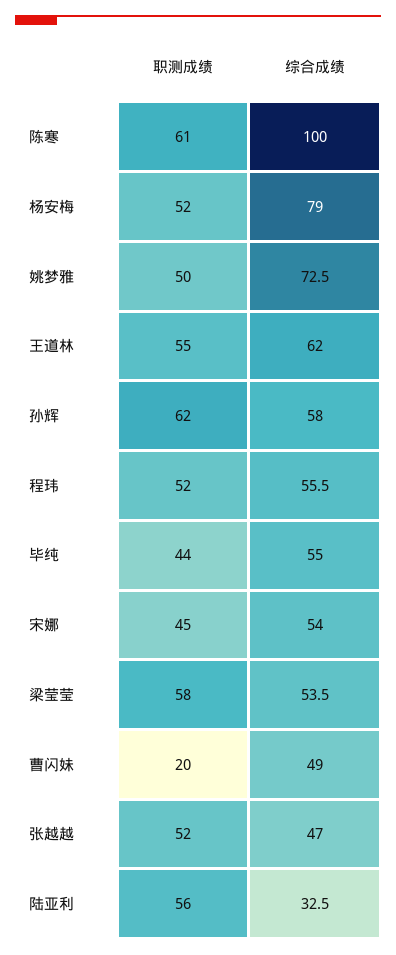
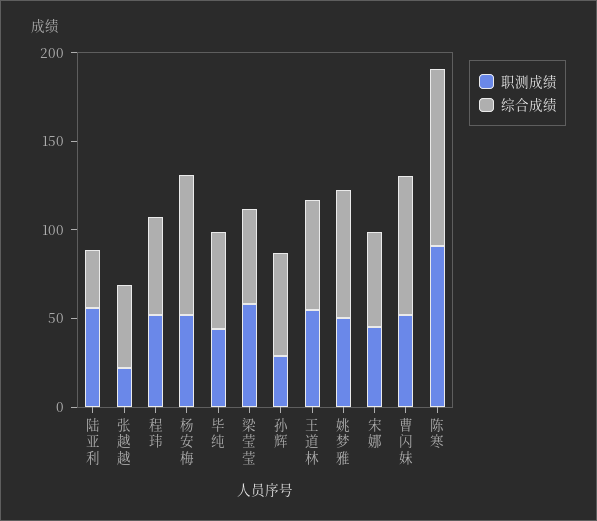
  {
    "职测成绩": {
-     "陈寒": 61,
+     "陈寒": 90,
      "杨安梅": 52,
      "姚梦雅": 50,
      "王道林": 55,
-     "孙辉": 62,
+     "孙辉": 30,
      "程玮": 52,
      "毕纯": 44,
      "宋娜": 45,
      "梁莹莹": 58,
-     "曹闪妹": 20,
+     "曹闪妹": 50,
-     "张越越": 52,
+     "张越越": 20,
      "陆亚利": 56
    },
    "综合成绩": {
      "陈寒": 100,
      "杨安梅": 79,
      "姚梦雅": 72.5,
      "王道林": 62,
      "孙辉": 58,
      "程玮": 55.5,
      "毕纯": 55,
      "宋娜": 54,
      "梁莹莹": 53.5,
-     "曹闪妹": 49,
+     "曹闪妹": 80,
      "张越越": 47,
      "陆亚利": 32.5
    }
  }

